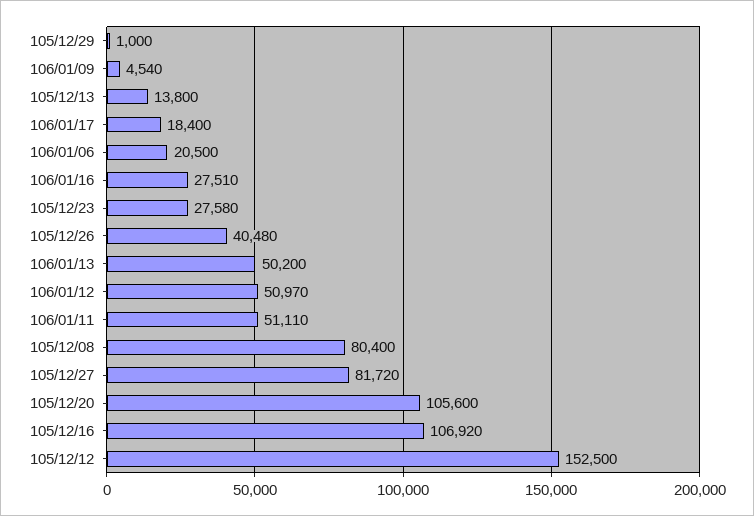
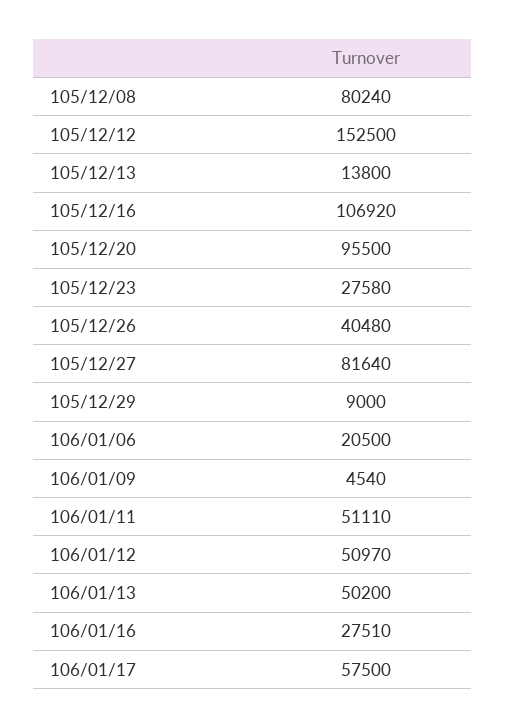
  {
-   "105/12/29": 1000,
+   "105/12/29": 9000,
    "106/01/09": 4540,
    "105/12/13": 13800,
-   "106/01/17": 18400,
+   "106/01/17": 57500,
    "106/01/06": 20500,
    "106/01/16": 27510,
    "105/12/23": 27580,
    "105/12/26": 40480,
    "106/01/13": 50200,
    "106/01/12": 50970,
    "106/01/11": 51110,
-   "105/12/08": 80400,
+   "105/12/08": 80240,
-   "105/12/27": 81720,
+   "105/12/27": 81640,
-   "105/12/20": 105600,
+   "105/12/20": 95500,
    "105/12/16": 106920,
    "105/12/12": 152500
  }

